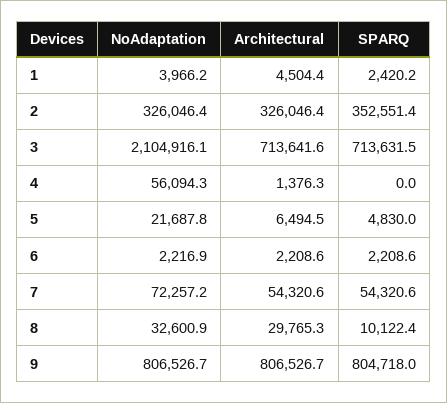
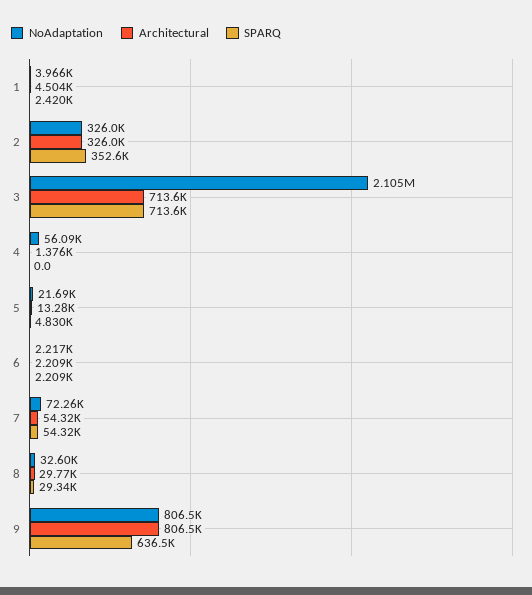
  {
    "NoAdaptation": {
      "1": 3966.2,
      "2": 326046.4,
      "3": 2104916.1,
      "4": 56094.3,
      "5": 21687.8,
      "6": 2216.9,
      "7": 72257.2,
      "8": 32600.9,
      "9": 806526.7
    },
    "Architectural": {
      "1": 4504.4,
      "2": 326046.4,
      "3": 713641.6,
      "4": 1376.3,
-     "5": 6494.5,
+     "5": 13280,
      "6": 2208.6,
      "7": 54320.6,
      "8": 29765.3,
      "9": 806526.7
    },
    "SPARQ": {
      "1": 2420.2,
      "2": 352551.4,
      "3": 713631.5,
      "4": 0,
      "5": 4830,
      "6": 2208.6,
      "7": 54320.6,
-     "8": 10122.4,
+     "8": 29340,
-     "9": 804718
+     "9": 636500
    }
  }

